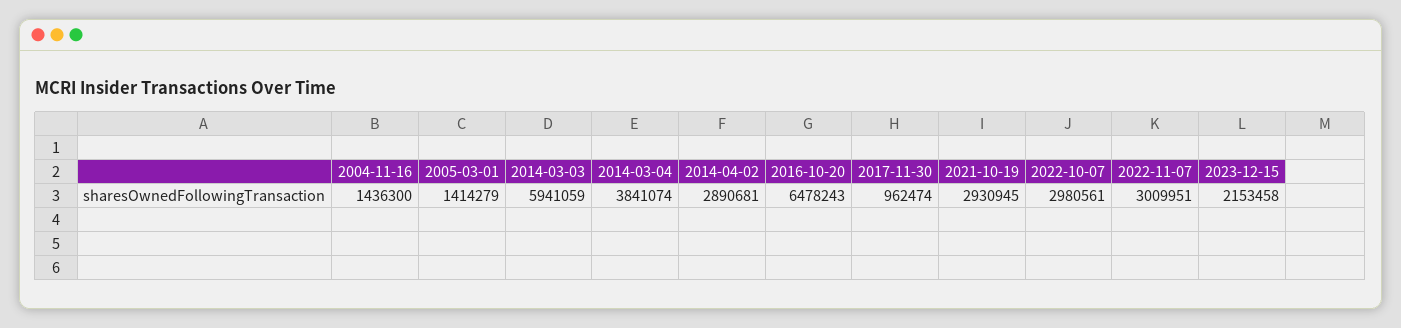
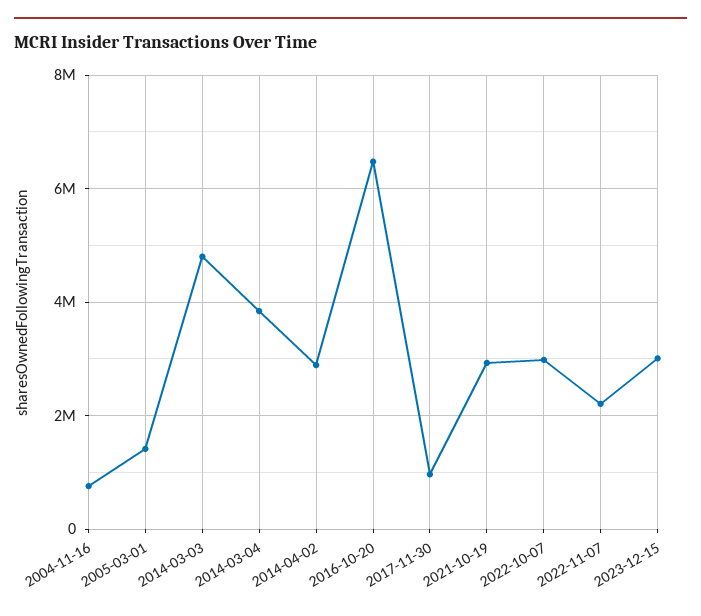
  {
-   "2004-11-16": 1436300,
+   "2004-11-16": 800000,
    "2005-03-01": 1414279,
-   "2014-03-03": 5941059,
+   "2014-03-03": 4800000,
    "2014-03-04": 3841074,
    "2014-04-02": 2890681,
    "2016-10-20": 6478243,
    "2017-11-30": 962474,
    "2021-10-19": 2930945,
    "2022-10-07": 2980561,
-   "2022-11-07": 3009951,
+   "2022-11-07": 2200000,
-   "2023-12-15": 2153458
+   "2023-12-15": 3000000
  }

